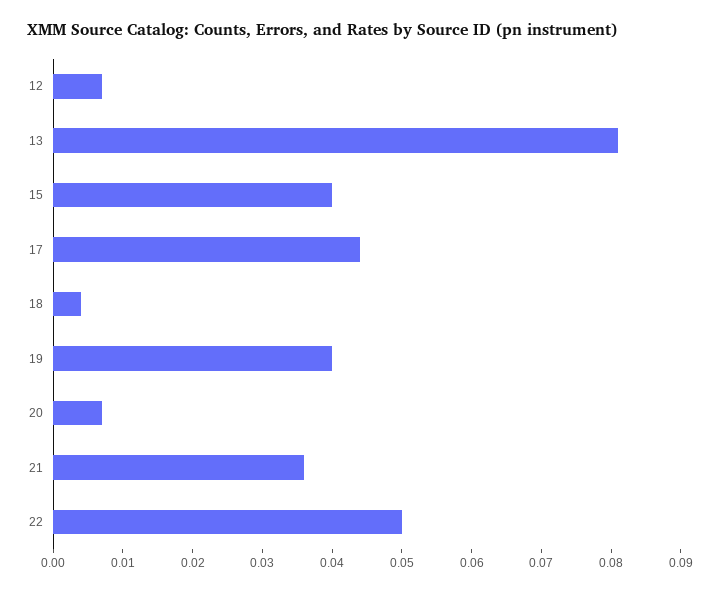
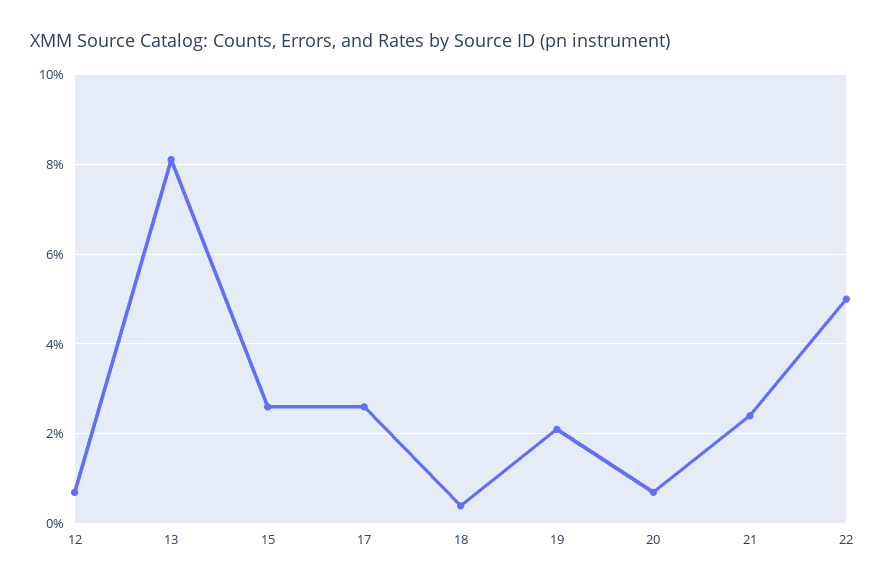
  {
    "12": 0.005,
    "13": 0.08,
-   "15": 0.04,
+   "15": 0.025,
-   "17": 0.045,
+   "17": 0.025,
    "18": 0.005,
-   "19": 0.04,
+   "19": 0.02,
    "20": 0.005,
-   "21": 0.035,
+   "21": 0.025,
    "22": 0.05
  }

